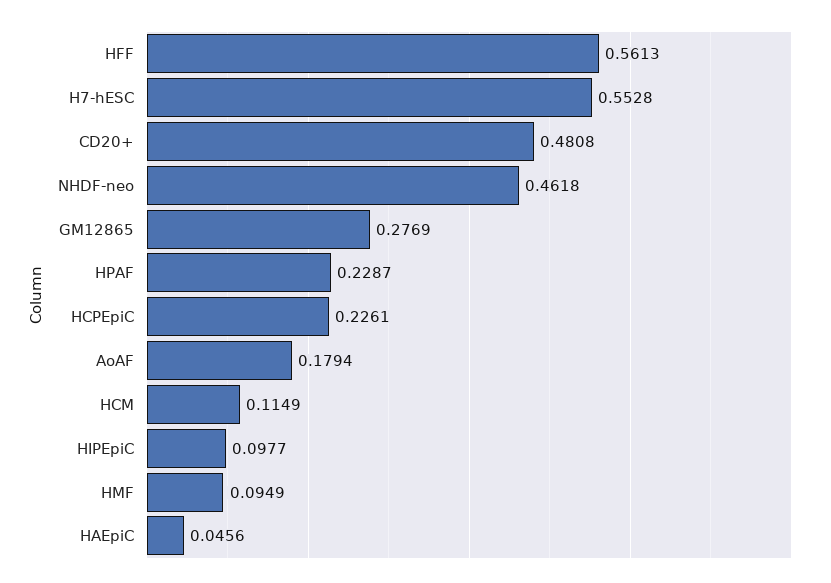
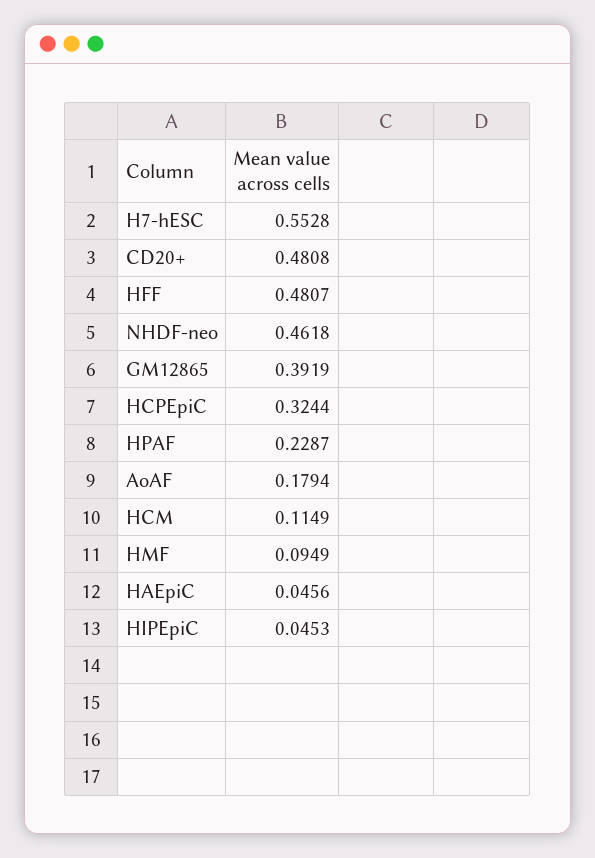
  {
-   "HFF": 0.5613,
+   "HFF": 0.4807,
    "H7-hESC": 0.5528,
    "CD20+": 0.4808,
    "NHDF-neo": 0.4618,
-   "GM12865": 0.2769,
+   "GM12865": 0.3919,
    "HPAF": 0.2287,
-   "HCPEpiC": 0.2261,
+   "HCPEpiC": 0.3244,
    "AoAF": 0.1794,
    "HCM": 0.1149,
-   "HIPEpiC": 0.0977,
+   "HIPEpiC": 0.0453,
    "HMF": 0.0949,
    "HAEpiC": 0.0456
  }

